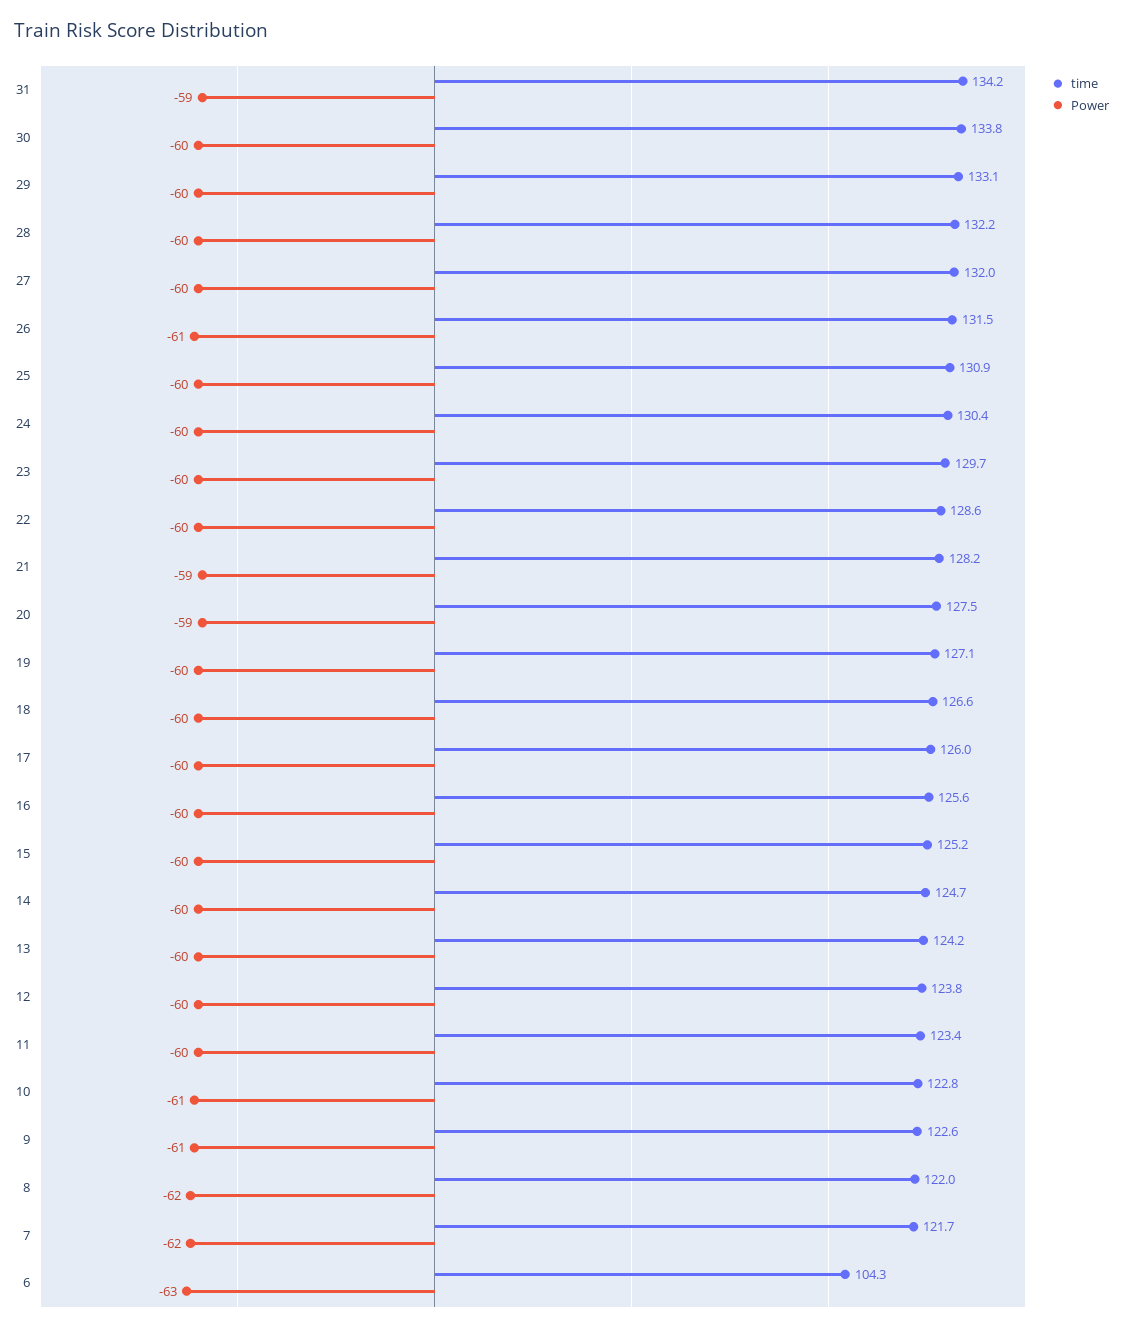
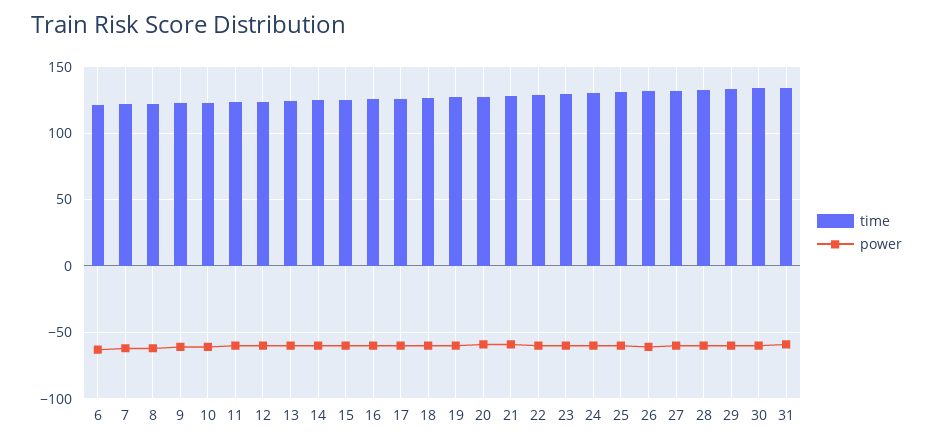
  {
    "time": {
      "31": 134.2,
      "30": 133.8,
      "29": 133.1,
      "28": 132.2,
      "27": 132,
      "26": 131.5,
      "25": 130.9,
      "24": 130.4,
      "23": 129.7,
      "22": 128.6,
      "21": 128.2,
      "20": 127.5,
      "19": 127.1,
      "18": 126.6,
      "17": 126,
      "16": 125.6,
      "15": 125.2,
      "14": 124.7,
      "13": 124.2,
      "12": 123.8,
      "11": 123.4,
      "10": 122.8,
      "9": 122.6,
      "8": 122,
      "7": 121.7,
-     "6": 104.3
+     "6": 120
    },
    "Power": {
      "31": -59,
      "30": -60,
      "29": -60,
      "28": -60,
      "27": -60,
      "26": -61,
      "25": -60,
      "24": -60,
      "23": -60,
      "22": -60,
      "21": -59,
      "20": -59,
      "19": -60,
      "18": -60,
      "17": -60,
      "16": -60,
      "15": -60,
      "14": -60,
      "13": -60,
      "12": -60,
      "11": -60,
      "10": -61,
      "9": -61,
      "8": -62,
      "7": -62,
      "6": -63
    }
  }

